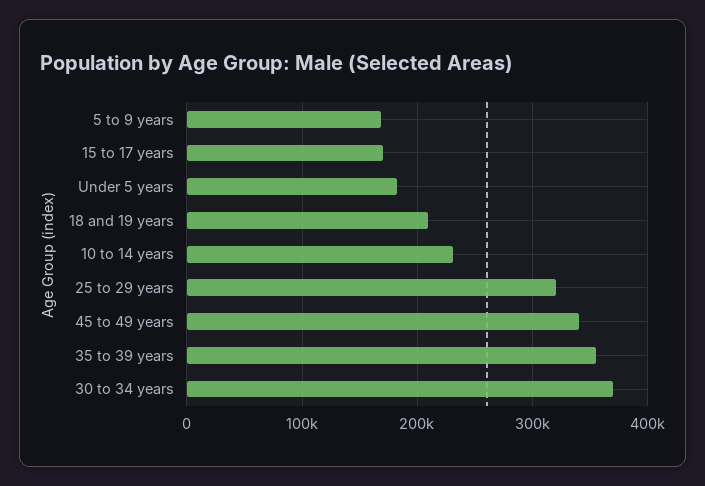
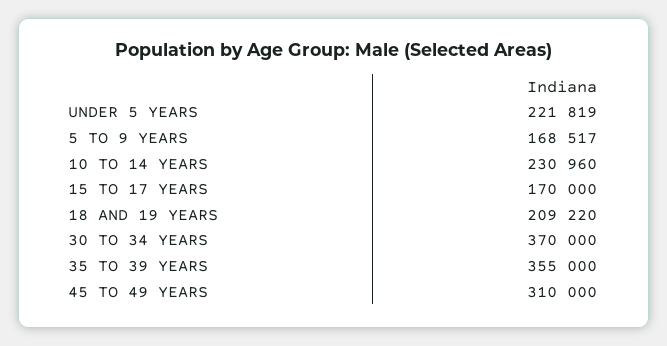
  {
    "5 to 9 years": 168517,
    "15 to 17 years": 170000,
-   "Under 5 years": 180000,
+   "Under 5 years": 221819,
    "18 and 19 years": 209220,
    "10 to 14 years": 230960,
-   "25 to 29 years": 320000,
-   "45 to 49 years": 340000,
+   "45 to 49 years": 310000,
    "35 to 39 years": 355000,
    "30 to 34 years": 370000
  }

